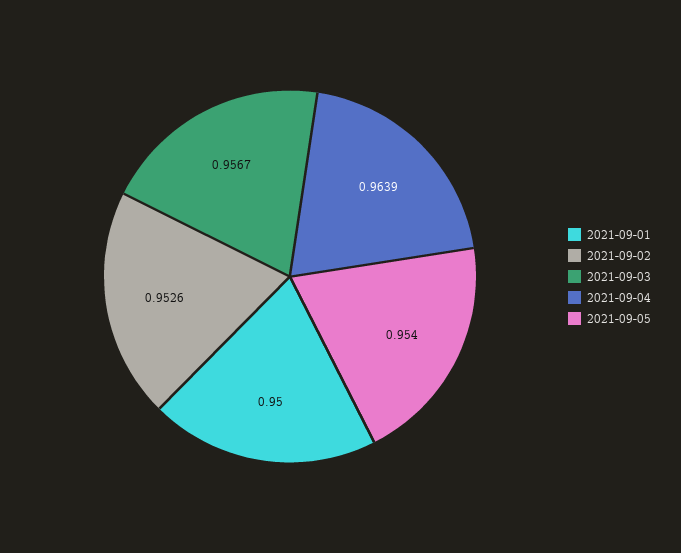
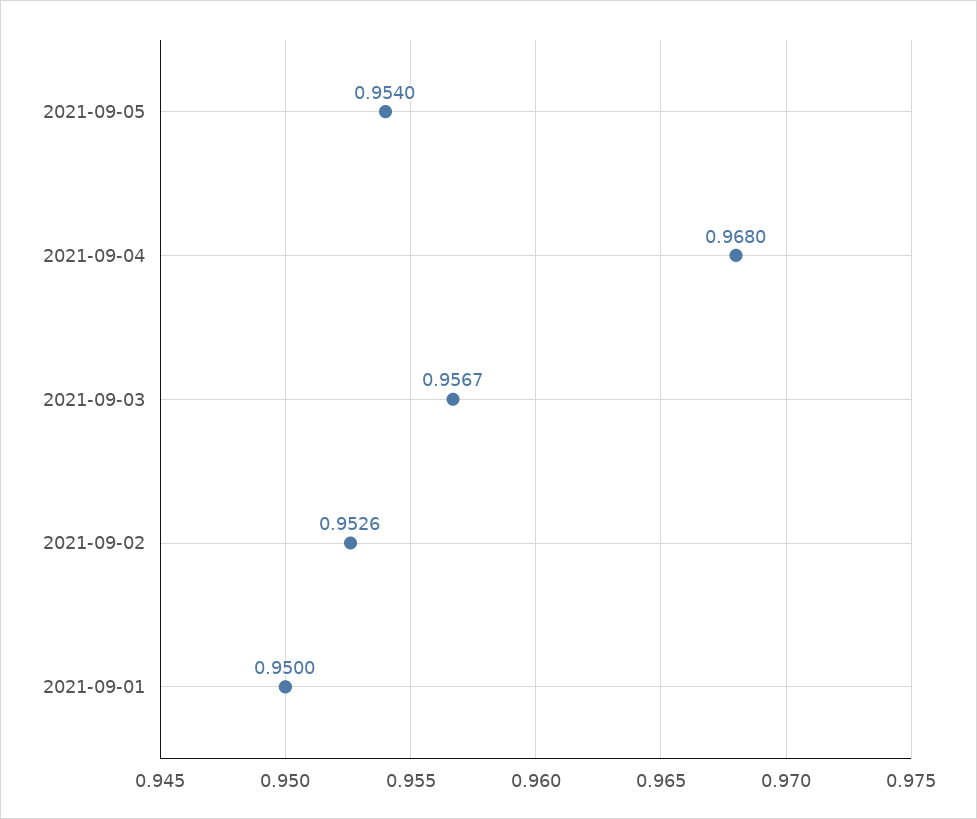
  {
    "2021-09-01": 0.95,
    "2021-09-02": 0.9526,
    "2021-09-03": 0.9567,
-   "2021-09-04": 0.9639,
+   "2021-09-04": 0.968,
    "2021-09-05": 0.954
  }

